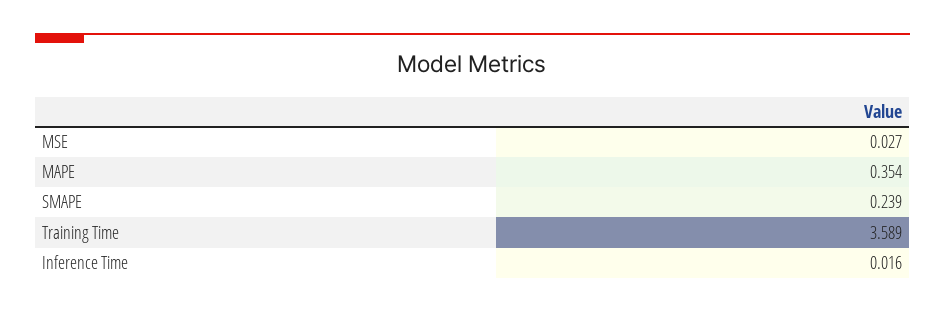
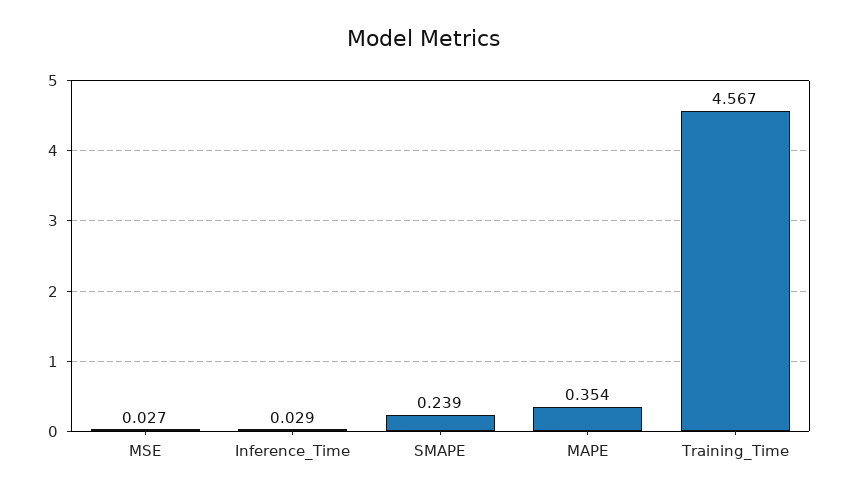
  {
    "MSE": 0.027,
    "MAPE": 0.354,
    "SMAPE": 0.239,
-   "Training Time": 3.589,
+   "Training Time": 4.567,
-   "Inference Time": 0.016
+   "Inference Time": 0.029
  }

